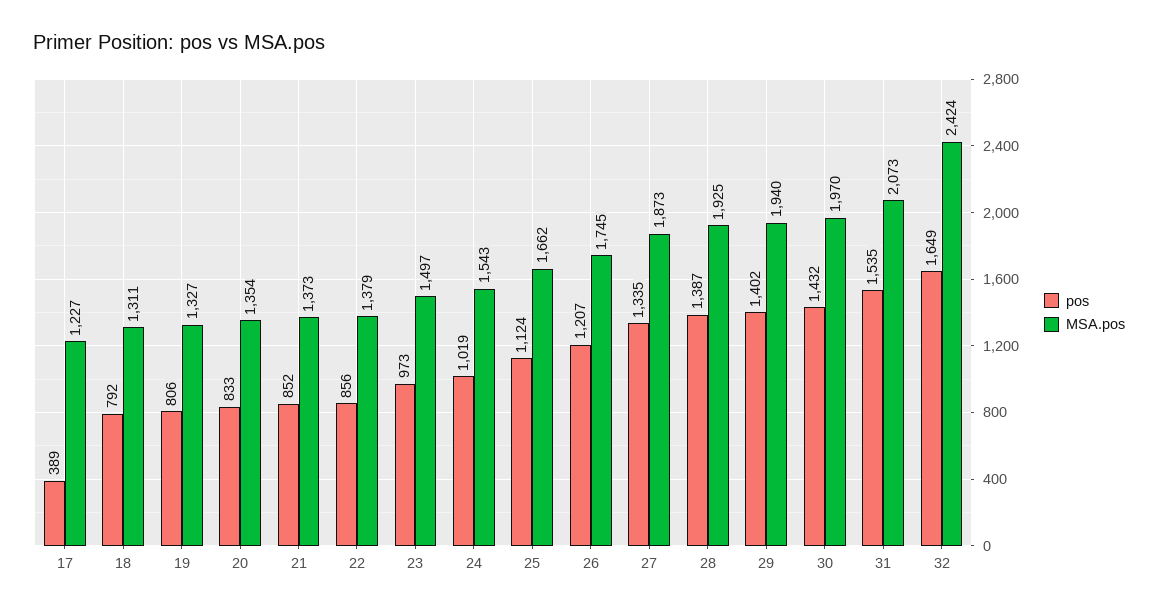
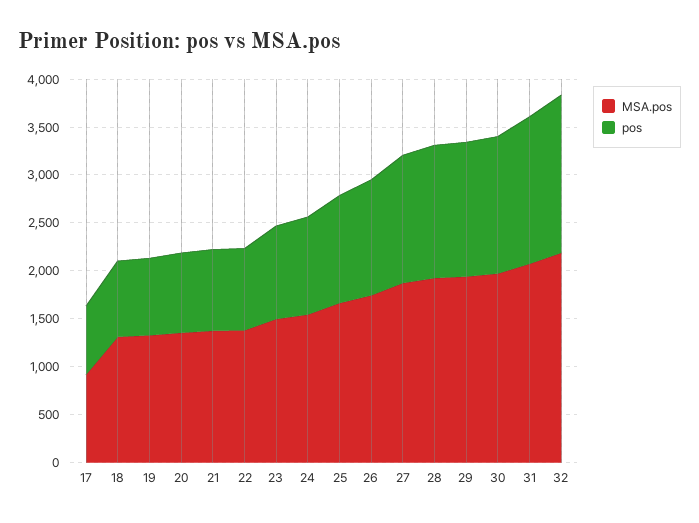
  {
    "pos": {
-     "17": 389,
+     "17": 700,
      "18": 792,
      "19": 806,
      "20": 833,
      "21": 852,
      "22": 856,
      "23": 973,
      "24": 1019,
      "25": 1124,
      "26": 1207,
      "27": 1335,
      "28": 1387,
      "29": 1402,
      "30": 1432,
      "31": 1535,
      "32": 1649
    },
    "MSA.pos": {
-     "17": 1227,
+     "17": 900,
      "18": 1311,
      "19": 1327,
      "20": 1354,
      "21": 1373,
      "22": 1379,
      "23": 1497,
      "24": 1543,
      "25": 1662,
      "26": 1745,
      "27": 1873,
      "28": 1925,
      "29": 1940,
      "30": 1970,
      "31": 2073,
-     "32": 2424
+     "32": 2200
    }
  }

